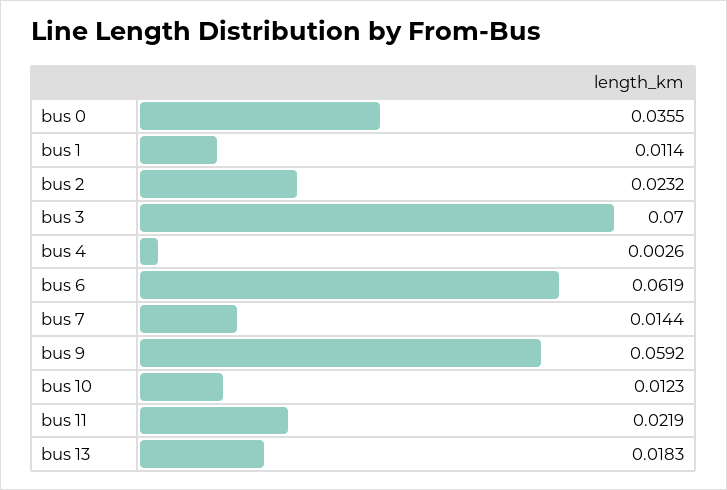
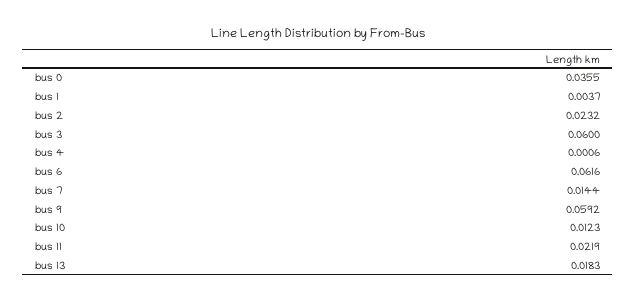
  {
    "bus 0": 0.0355,
-   "bus 1": 0.0114,
+   "bus 1": 0.0037,
    "bus 2": 0.0232,
-   "bus 3": 0.07,
+   "bus 3": 0.06,
-   "bus 4": 0.0026,
+   "bus 4": 0.0006,
-   "bus 6": 0.0619,
+   "bus 6": 0.0616,
    "bus 7": 0.0144,
    "bus 9": 0.0592,
    "bus 10": 0.0123,
    "bus 11": 0.0219,
    "bus 13": 0.0183
  }

